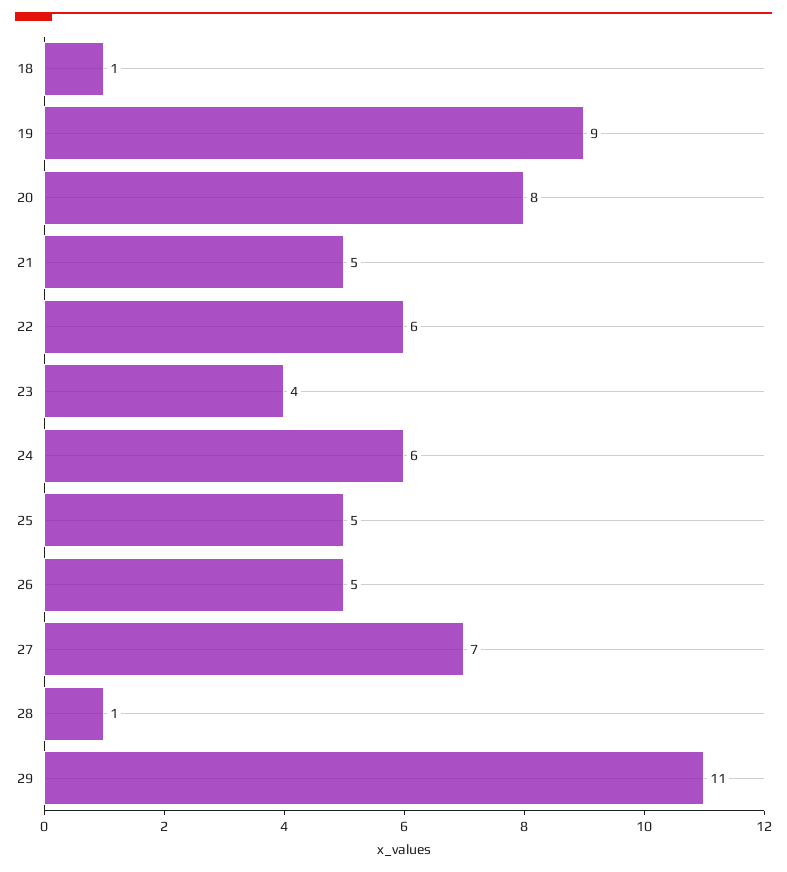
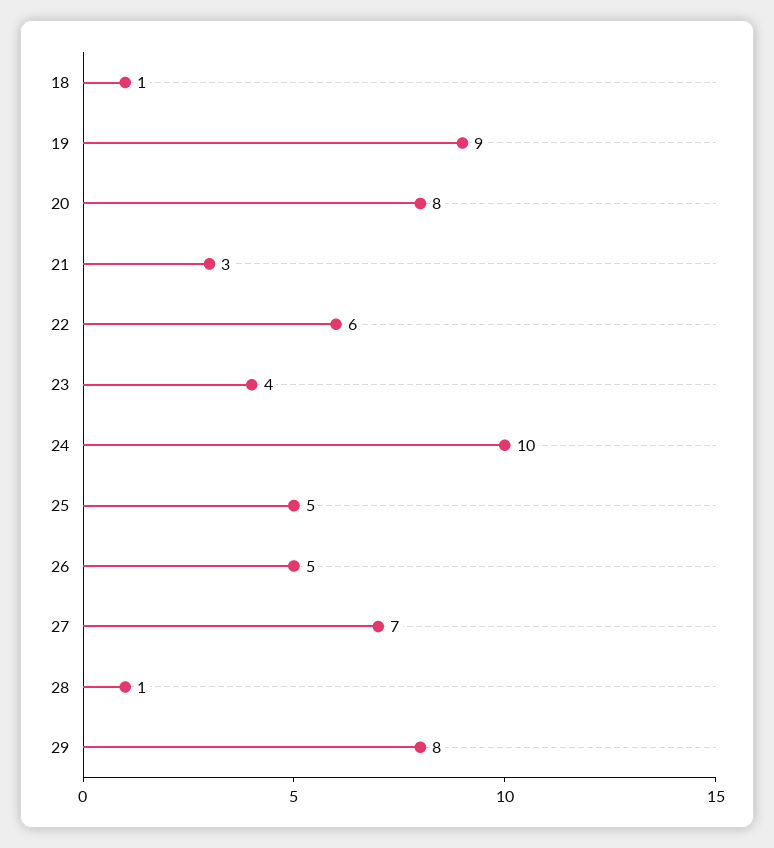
  {
    "18": 1,
    "19": 9,
    "20": 8,
-   "21": 5,
+   "21": 3,
    "22": 6,
    "23": 4,
-   "24": 6,
+   "24": 10,
    "25": 5,
    "26": 5,
    "27": 7,
    "28": 1,
-   "29": 11
+   "29": 8
  }

